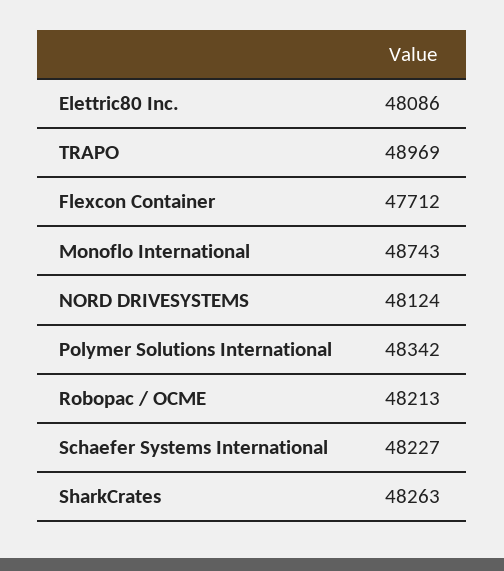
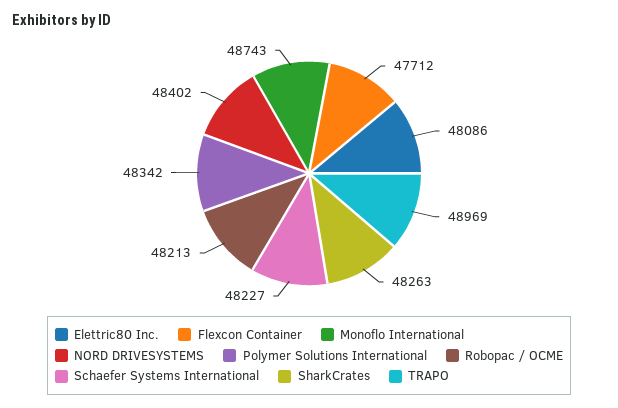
  {
    "Elettric80 Inc.": 48086,
    "TRAPO": 48969,
    "Flexcon Container": 47712,
    "Monoflo International": 48743,
-   "NORD DRIVESYSTEMS": 48124,
+   "NORD DRIVESYSTEMS": 48402,
    "Polymer Solutions International": 48342,
    "Robopac / OCME": 48213,
    "Schaefer Systems International": 48227,
    "SharkCrates": 48263
  }

